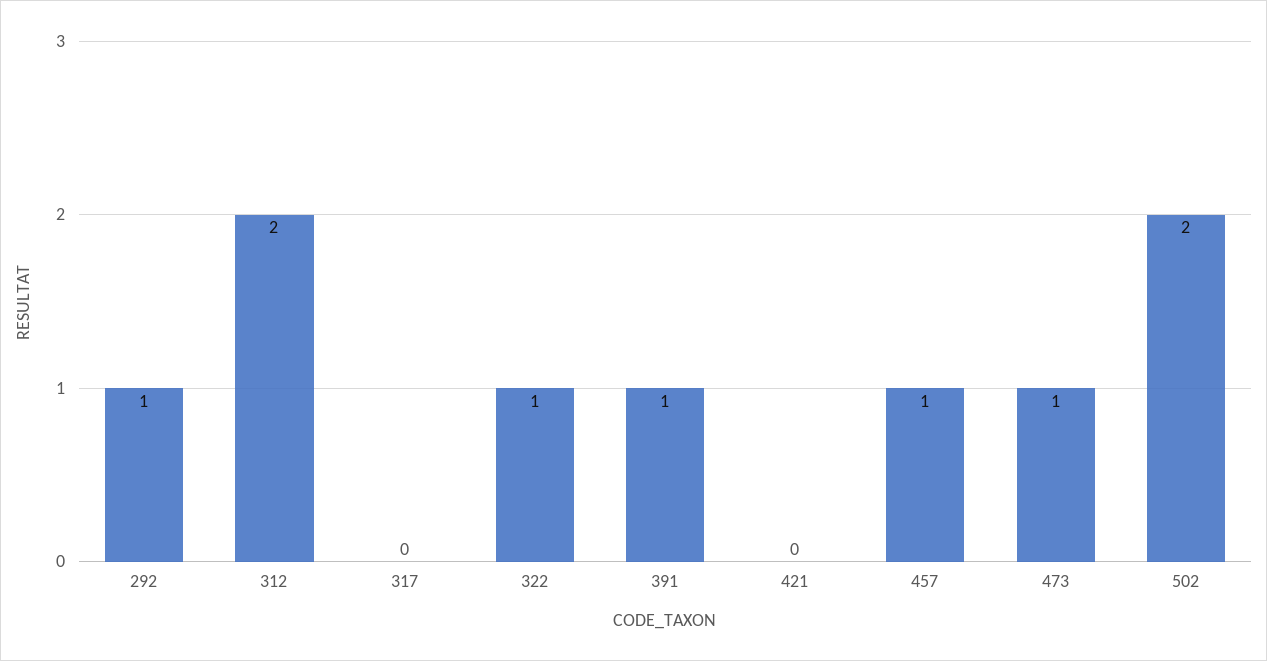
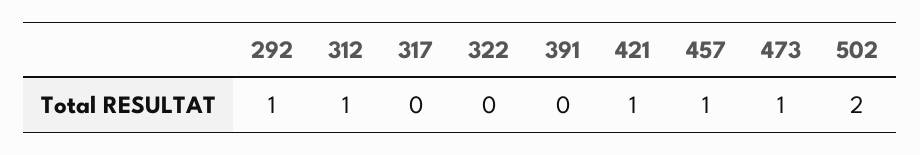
  {
    "292": 1,
-   "312": 2,
+   "312": 1,
    "317": 0,
-   "322": 1,
+   "322": 0,
-   "391": 1,
+   "391": 0,
-   "421": 0,
+   "421": 1,
    "457": 1,
    "473": 1,
    "502": 2
  }

